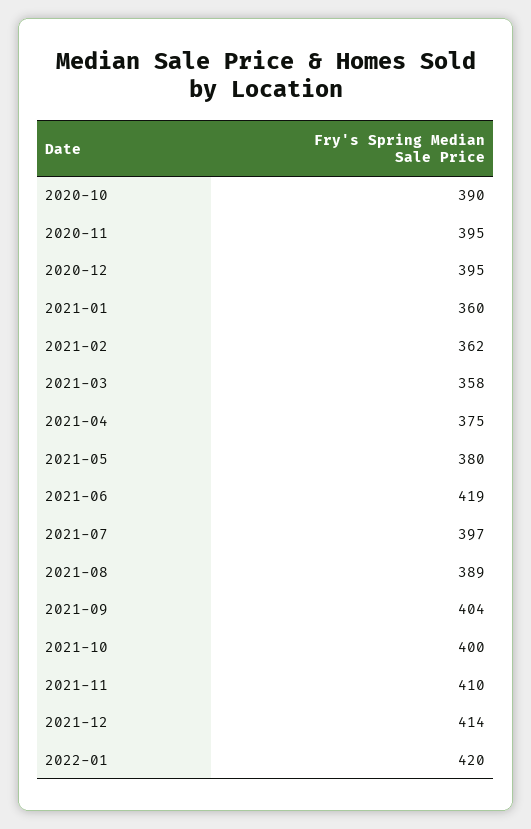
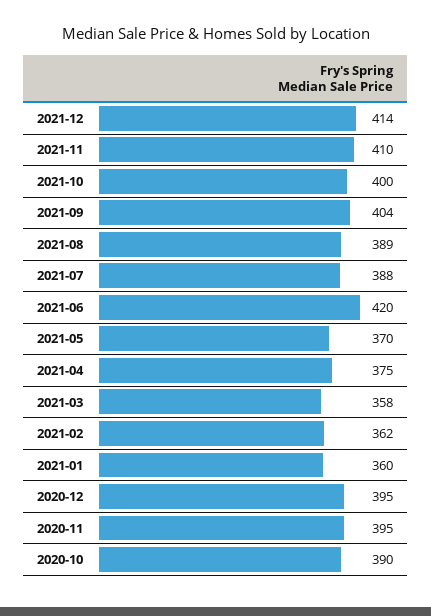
  {
    "2020-10": 390,
    "2020-11": 395,
    "2020-12": 395,
    "2021-01": 360,
    "2021-02": 362,
    "2021-03": 358,
    "2021-04": 375,
-   "2021-05": 380,
+   "2021-05": 370,
-   "2021-06": 419,
+   "2021-06": 420,
-   "2021-07": 397,
+   "2021-07": 388,
    "2021-08": 389,
    "2021-09": 404,
    "2021-10": 400,
    "2021-11": 410,
-   "2021-12": 414,
+   "2021-12": 414
-   "2022-01": 420
  }

